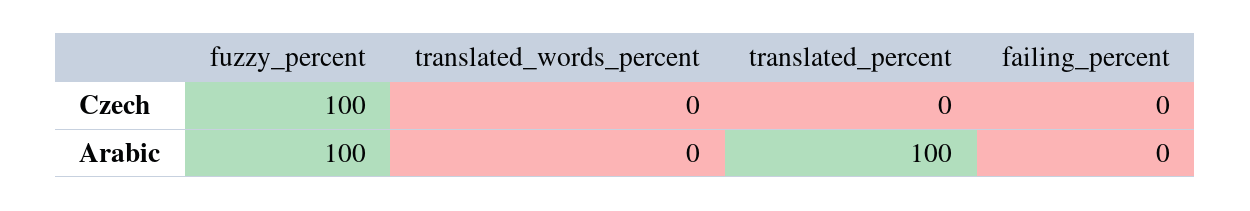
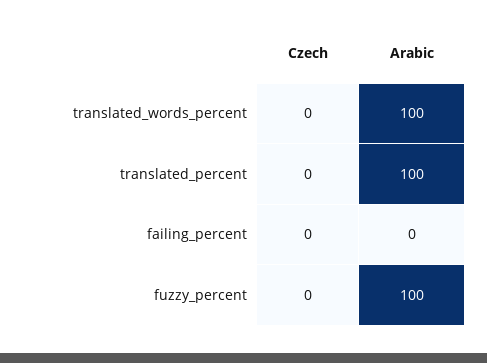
  {
    "fuzzy_percent": {
-     "Czech": 100,
+     "Czech": 0,
      "Arabic": 100
    },
    "translated_words_percent": {
      "Czech": 0,
-     "Arabic": 0
+     "Arabic": 100
    },
    "translated_percent": {
      "Czech": 0,
      "Arabic": 100
    },
    "failing_percent": {
      "Czech": 0,
      "Arabic": 0
    }
  }

